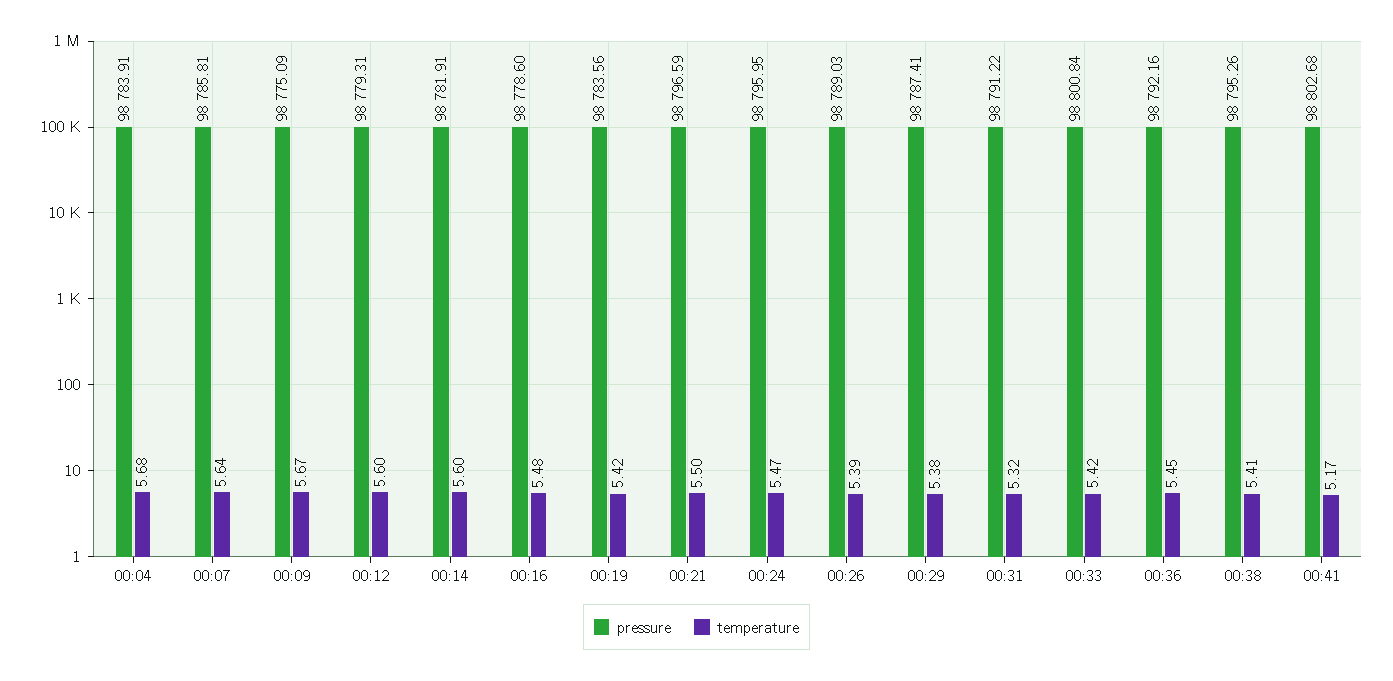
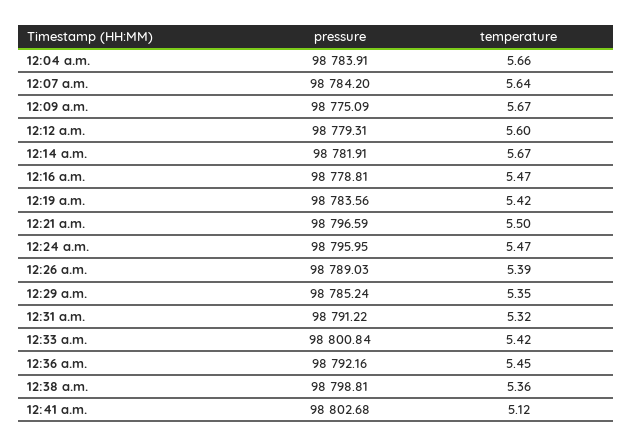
  {
    "pressure": {
      "00:04": 98783.91,
-     "00:07": 98785.81,
+     "00:07": 98784.2,
      "00:09": 98775.09,
      "00:12": 98779.31,
      "00:14": 98781.91,
-     "00:16": 98778.6,
+     "00:16": 98778.81,
      "00:19": 98783.56,
      "00:21": 98796.59,
      "00:24": 98795.95,
      "00:26": 98789.03,
-     "00:29": 98787.41,
+     "00:29": 98785.24,
      "00:31": 98791.22,
      "00:33": 98800.84,
      "00:36": 98792.16,
-     "00:38": 98795.26,
+     "00:38": 98798.81,
      "00:41": 98802.68
    },
    "temperature": {
-     "00:04": 5.68,
+     "00:04": 5.66,
      "00:07": 5.64,
      "00:09": 5.67,
      "00:12": 5.6,
-     "00:14": 5.6,
+     "00:14": 5.67,
-     "00:16": 5.48,
+     "00:16": 5.47,
      "00:19": 5.42,
      "00:21": 5.5,
      "00:24": 5.47,
      "00:26": 5.39,
-     "00:29": 5.38,
+     "00:29": 5.35,
      "00:31": 5.32,
      "00:33": 5.42,
      "00:36": 5.45,
-     "00:38": 5.41,
+     "00:38": 5.36,
-     "00:41": 5.17
+     "00:41": 5.12
    }
  }

